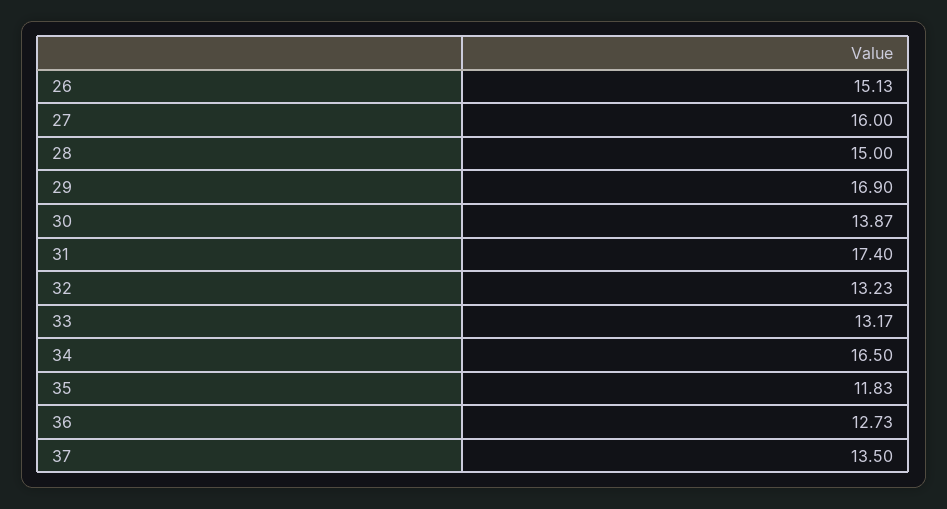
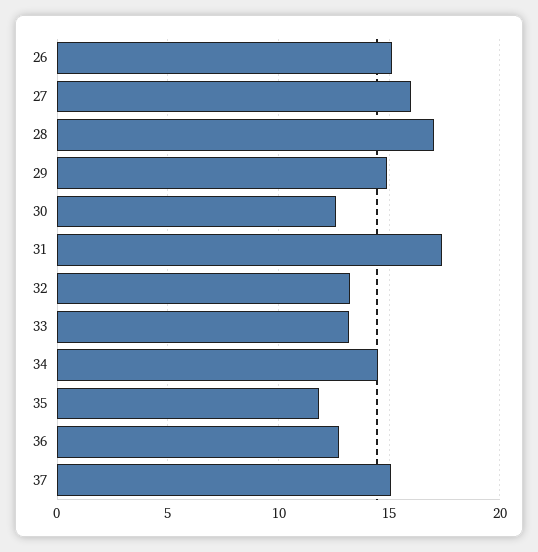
  {
    "26": 15.13,
    "27": 16,
-   "28": 15,
+   "28": 17,
-   "29": 16.9,
+   "29": 15,
-   "30": 13.87,
+   "30": 12.5,
    "31": 17.4,
    "32": 13.23,
    "33": 13.17,
-   "34": 16.5,
+   "34": 14.5,
    "35": 11.83,
    "36": 12.73,
-   "37": 13.5
+   "37": 15
  }

